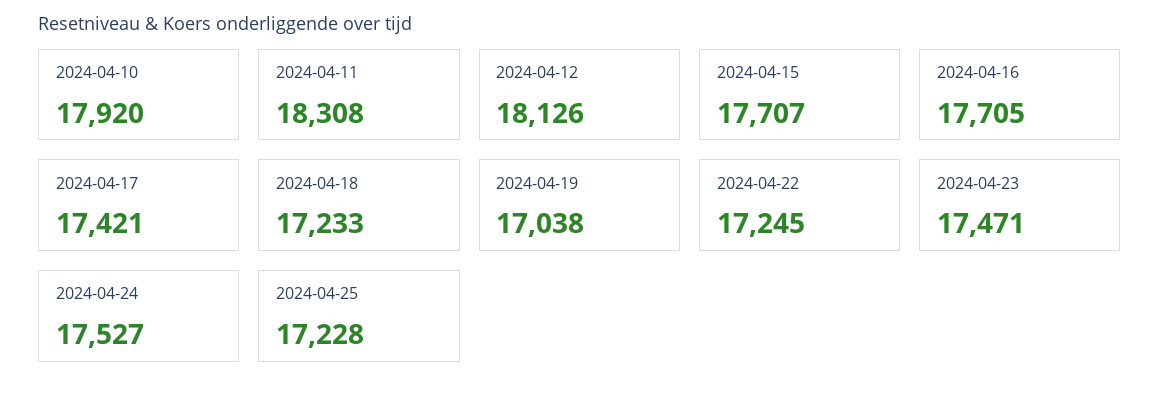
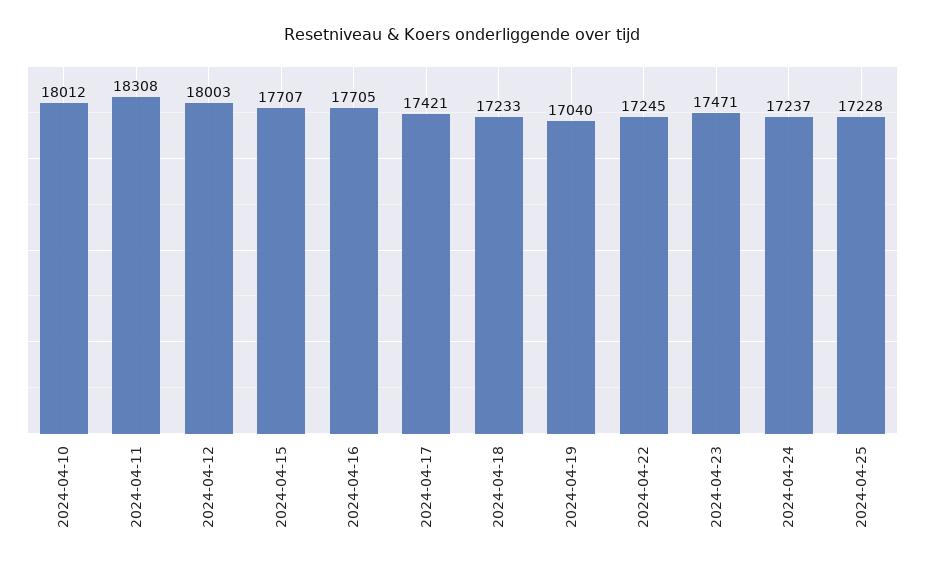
  {
-   "2024-04-10": 17920,
+   "2024-04-10": 18012,
    "2024-04-11": 18308,
-   "2024-04-12": 18126,
+   "2024-04-12": 18003,
    "2024-04-15": 17707,
    "2024-04-16": 17705,
    "2024-04-17": 17421,
    "2024-04-18": 17233,
-   "2024-04-19": 17038,
+   "2024-04-19": 17040,
    "2024-04-22": 17245,
    "2024-04-23": 17471,
-   "2024-04-24": 17527,
+   "2024-04-24": 17237,
    "2024-04-25": 17228
  }

